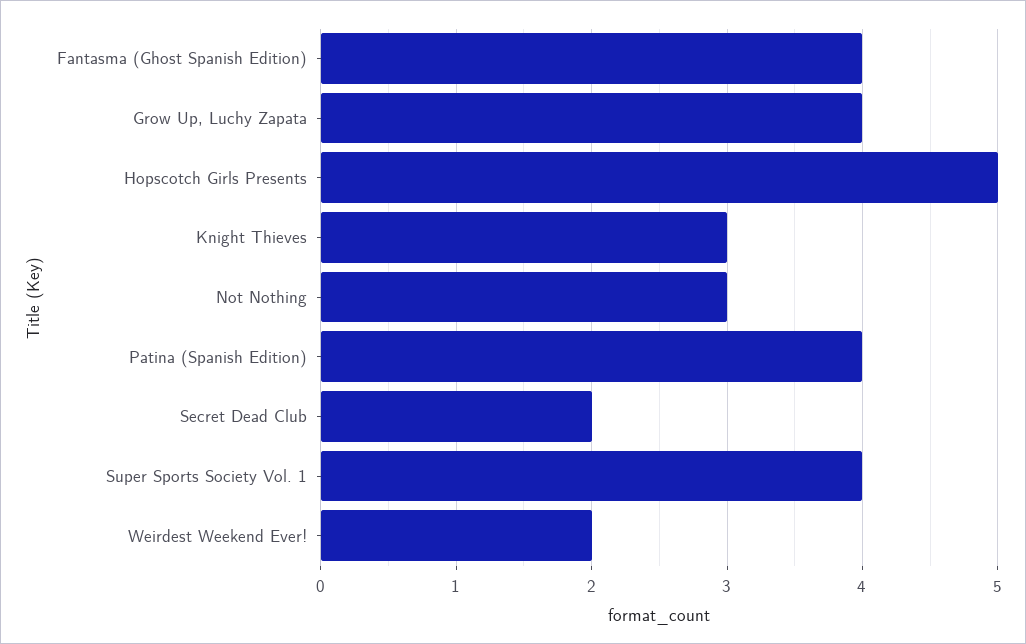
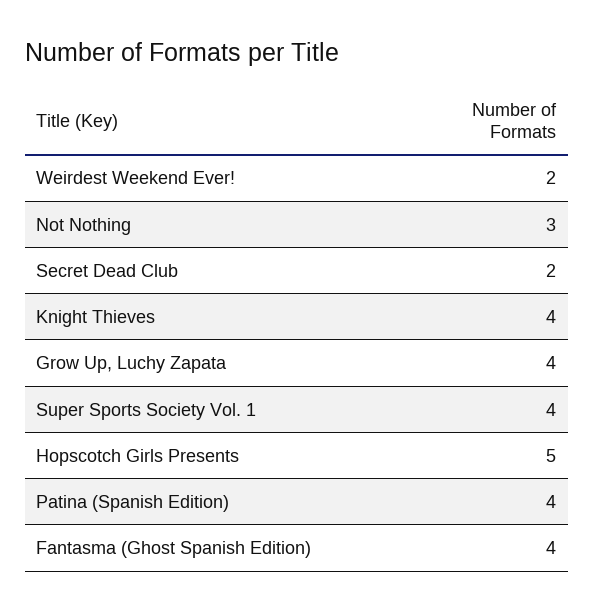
  {
    "Fantasma (Ghost Spanish Edition)": 4,
    "Grow Up, Luchy Zapata": 4,
    "Hopscotch Girls Presents": 5,
-   "Knight Thieves": 3,
+   "Knight Thieves": 4,
    "Not Nothing": 3,
    "Patina (Spanish Edition)": 4,
    "Secret Dead Club": 2,
    "Super Sports Society Vol. 1": 4,
    "Weirdest Weekend Ever!": 2
  }

